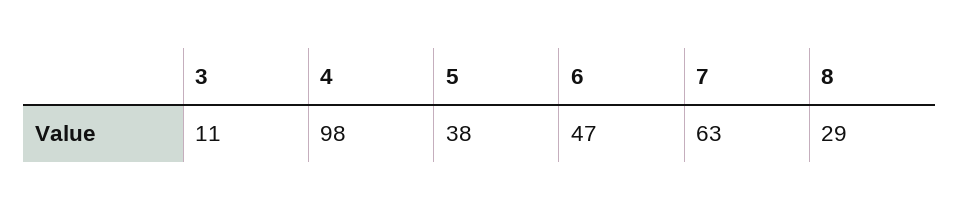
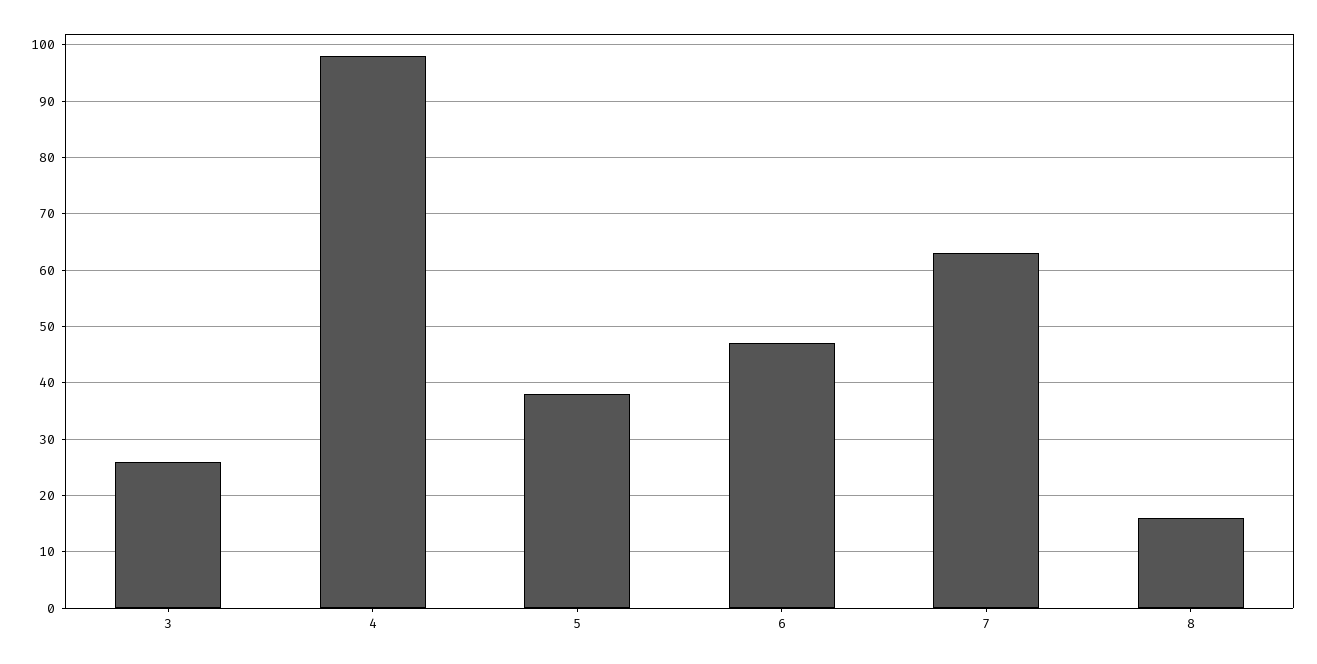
  {
-   "3": 11,
+   "3": 25,
    "4": 98,
    "5": 38,
    "6": 47,
    "7": 63,
-   "8": 29
+   "8": 15
  }

